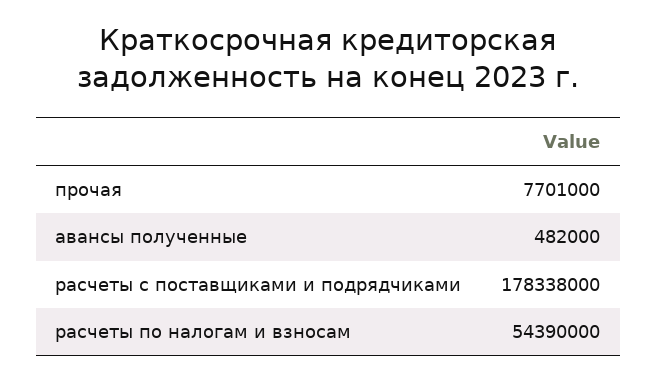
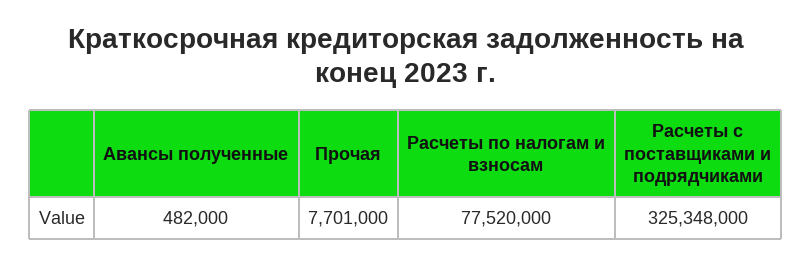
  {
    "прочая": 7701000,
    "авансы полученные": 482000,
-   "расчеты с поставщиками и подрядчиками": 178338000,
+   "расчеты с поставщиками и подрядчиками": 325348000,
-   "расчеты по налогам и взносам": 54390000
+   "расчеты по налогам и взносам": 77520000
  }

